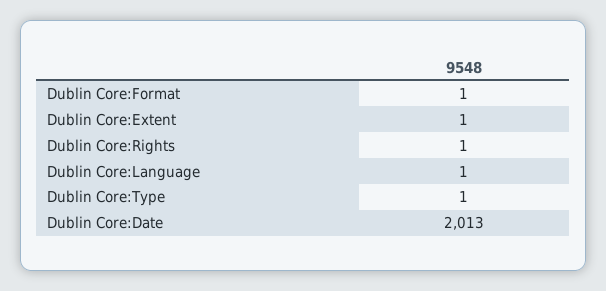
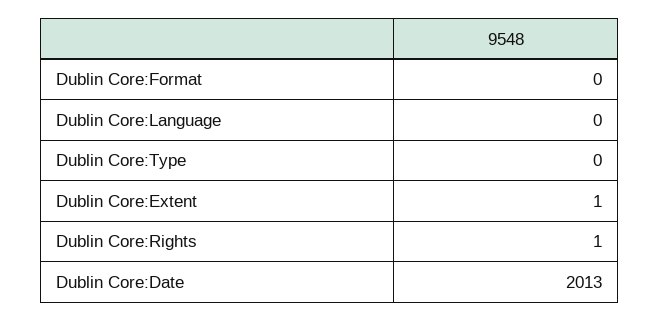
  {
-   "Dublin Core:Format": 1,
+   "Dublin Core:Format": 0,
    "Dublin Core:Extent": 1,
    "Dublin Core:Rights": 1,
-   "Dublin Core:Language": 1,
+   "Dublin Core:Language": 0,
-   "Dublin Core:Type": 1,
+   "Dublin Core:Type": 0,
    "Dublin Core:Date": 2013
  }

